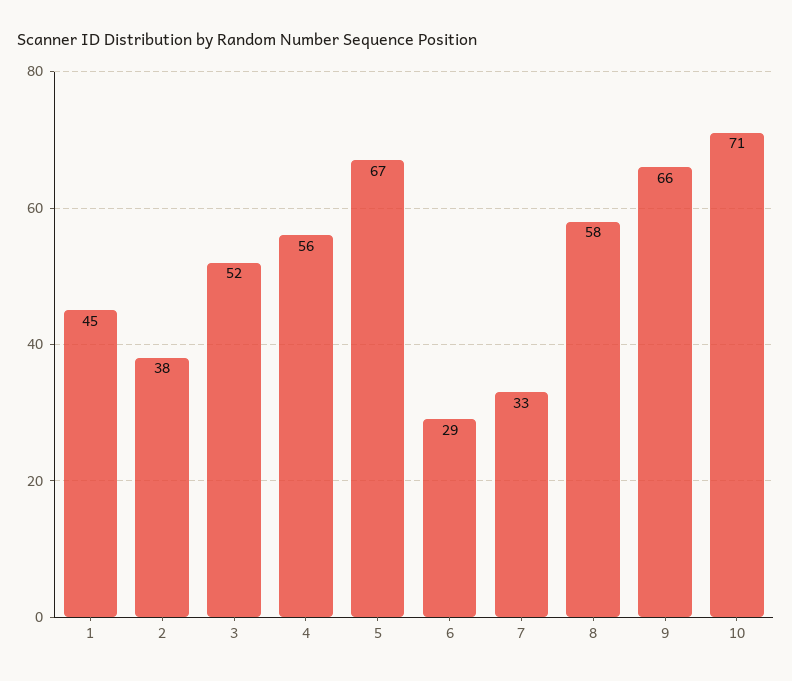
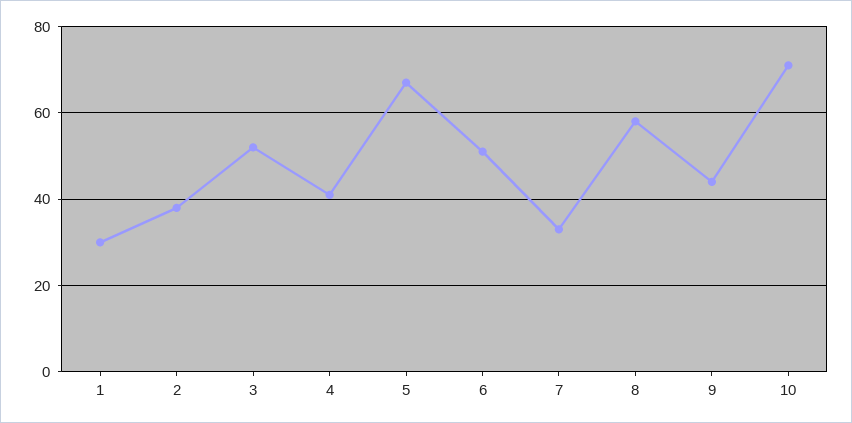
  {
-   "1": 45,
+   "1": 30,
    "2": 38,
    "3": 52,
-   "4": 56,
+   "4": 40,
    "5": 67,
-   "6": 29,
+   "6": 50,
    "7": 33,
    "8": 58,
-   "9": 66,
+   "9": 45,
    "10": 71
  }

